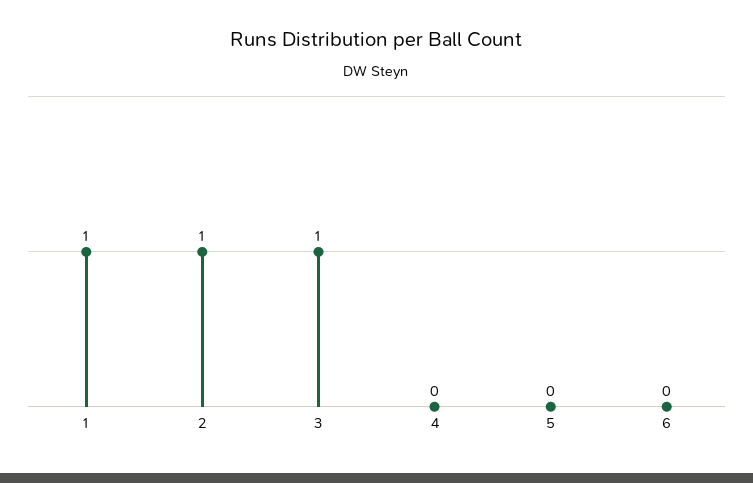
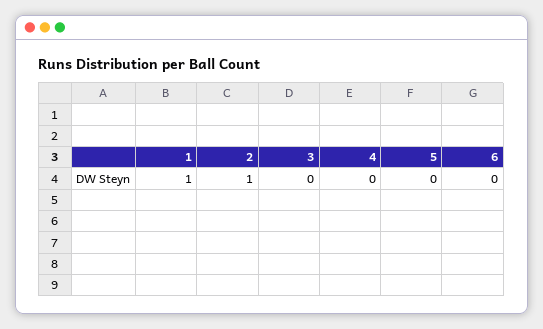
  {
    "1": 1,
    "2": 1,
-   "3": 1,
+   "3": 0,
    "4": 0,
    "5": 0,
    "6": 0
  }

